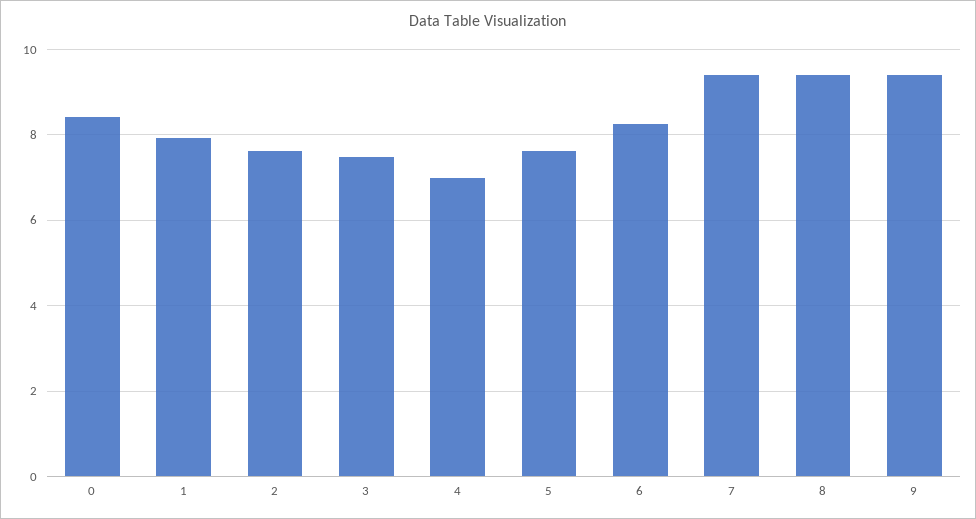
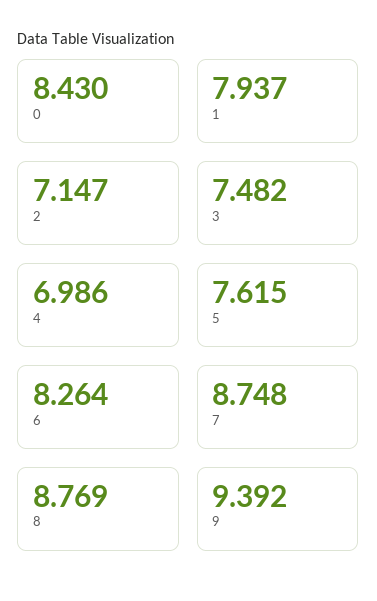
  {
    "0": 8.43,
    "1": 7.937,
-   "2": 7.6,
+   "2": 7.147,
    "3": 7.482,
    "4": 6.986,
    "5": 7.615,
    "6": 8.264,
-   "7": 9.4,
+   "7": 8.748,
-   "8": 9.4,
+   "8": 8.769,
    "9": 9.392
  }

